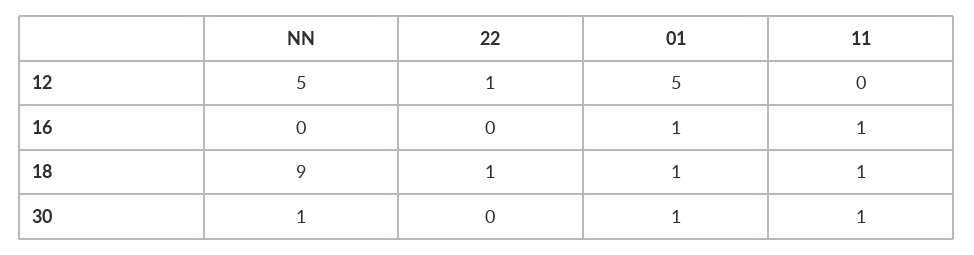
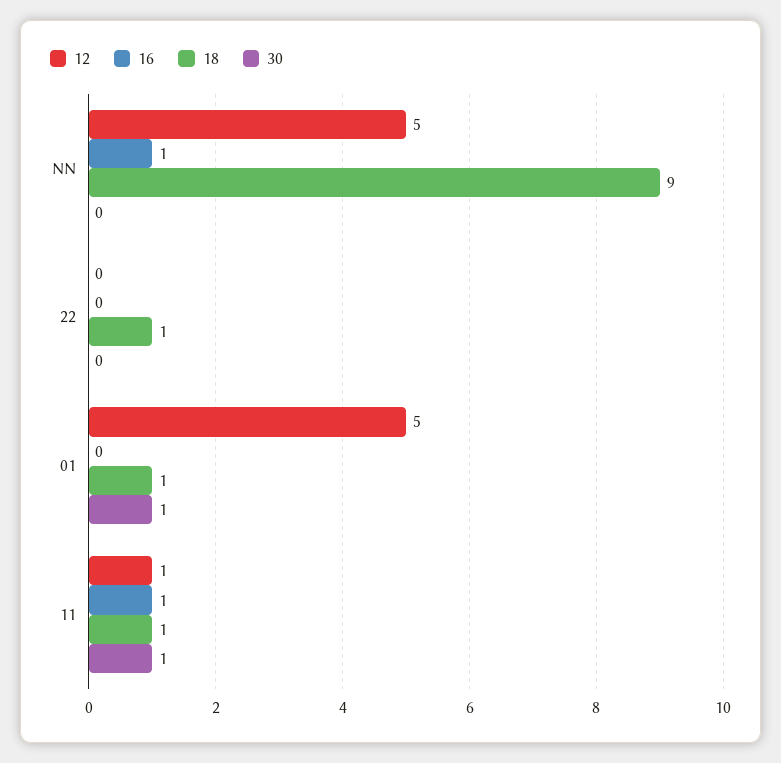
  {
    "12": {
      "NN": 5,
-     "22": 1,
+     "22": 0,
      "01": 5,
-     "11": 0
+     "11": 1
    },
    "16": {
-     "NN": 0,
+     "NN": 1,
      "22": 0,
-     "01": 1,
+     "01": 0,
      "11": 1
    },
    "18": {
      "NN": 9,
      "22": 1,
      "01": 1,
      "11": 1
    },
    "30": {
-     "NN": 1,
+     "NN": 0,
      "22": 0,
      "01": 1,
      "11": 1
    }
  }

